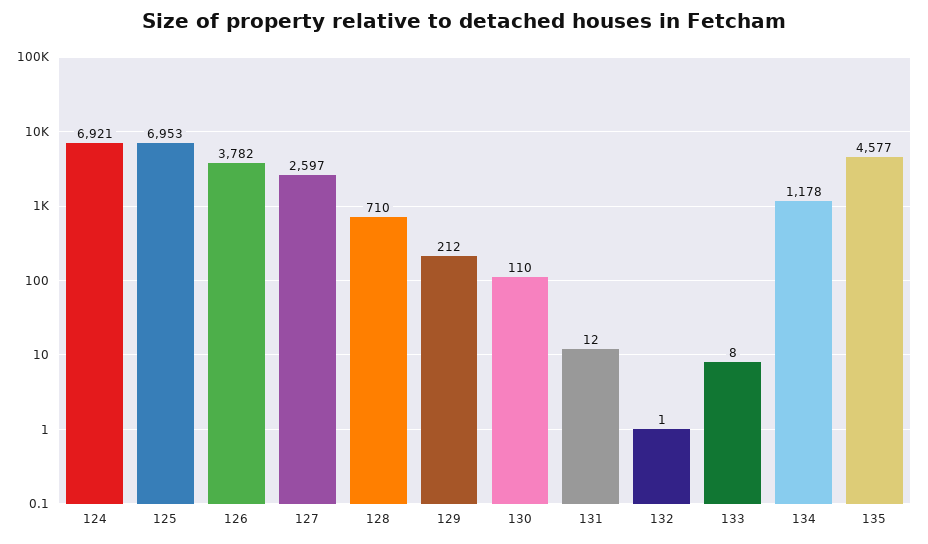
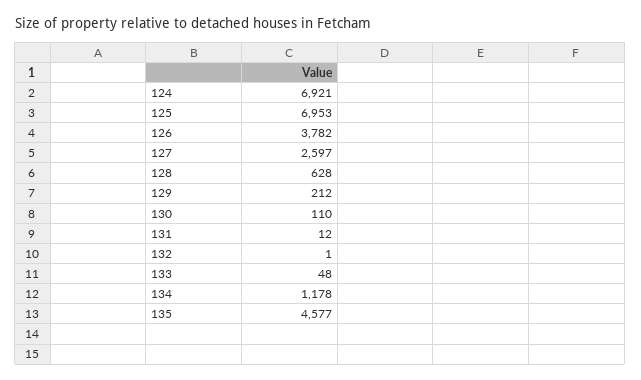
  {
    "124": 6921,
    "125": 6953,
    "126": 3782,
    "127": 2597,
-   "128": 710,
+   "128": 628,
    "129": 212,
    "130": 110,
    "131": 12,
    "132": 1,
-   "133": 8,
+   "133": 48,
    "134": 1178,
    "135": 4577
  }

